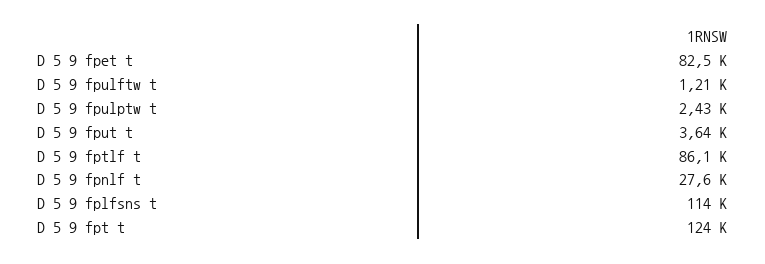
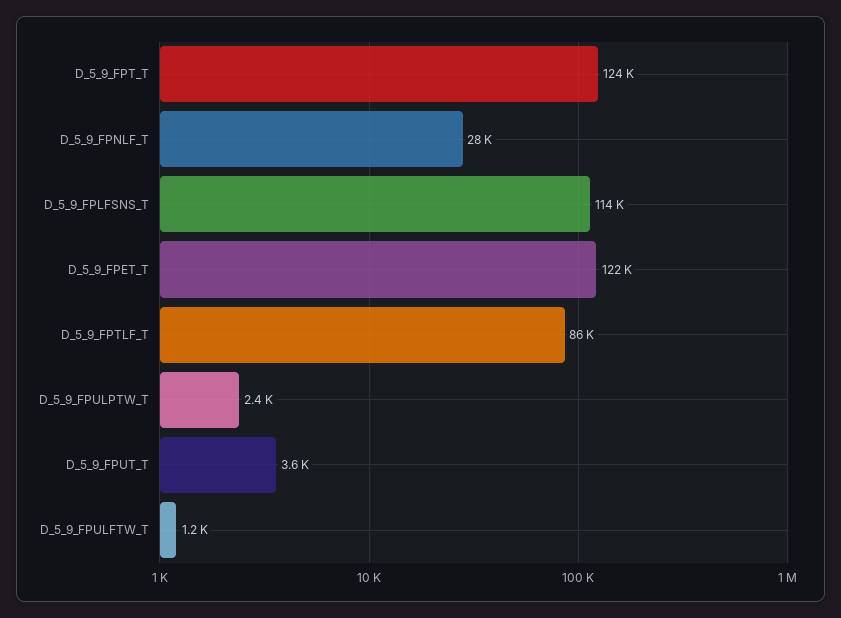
  {
-   "D 5 9 fpet t": 82500,
+   "D 5 9 fpet t": 122000,
    "D 5 9 fpulftw t": 1210,
    "D 5 9 fpulptw t": 2430,
    "D 5 9 fput t": 3640,
    "D 5 9 fptlf t": 86100,
    "D 5 9 fpnlf t": 27600,
    "D 5 9 fplfsns t": 114000,
    "D 5 9 fpt t": 124000
  }

